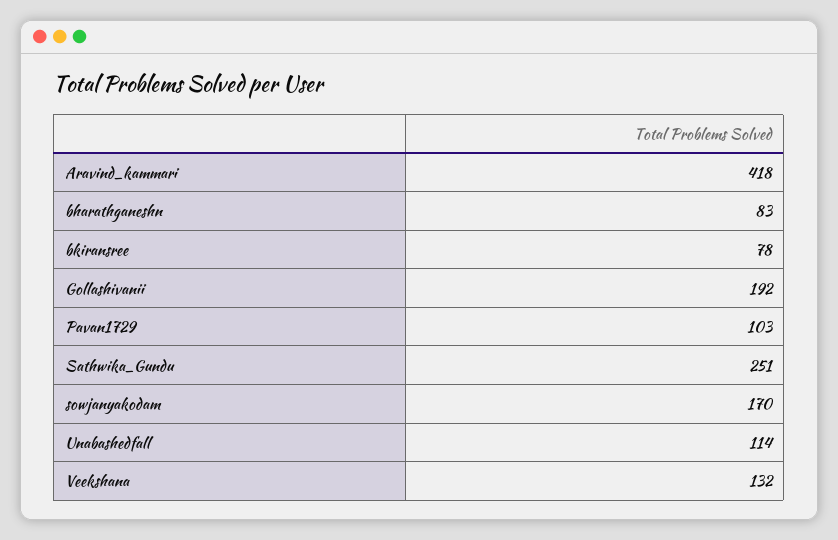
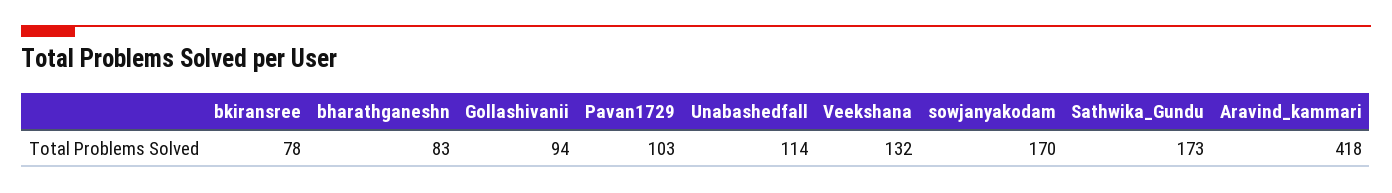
  {
    "Aravind_kammari": 418,
    "bharathganeshn": 83,
    "bkiransree": 78,
-   "Gollashivanii": 192,
+   "Gollashivanii": 94,
    "Pavan1729": 103,
-   "Sathwika_Gundu": 251,
+   "Sathwika_Gundu": 173,
    "sowjanyakodam": 170,
    "Unabashedfall": 114,
    "Veekshana": 132
  }

